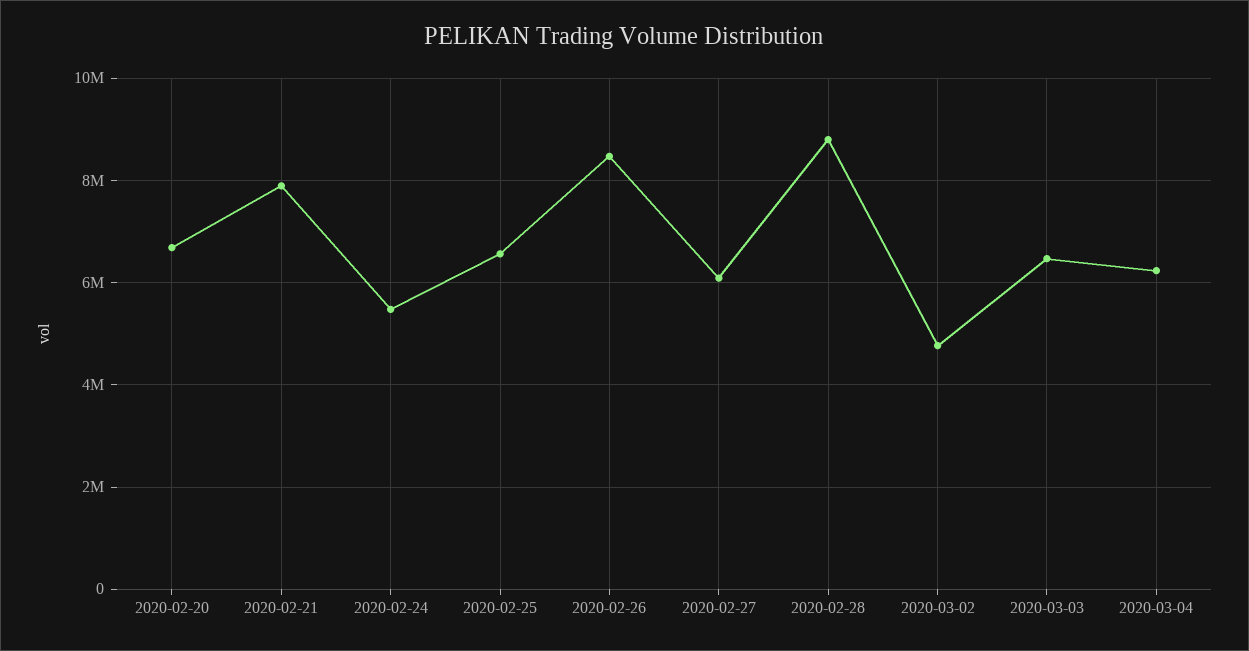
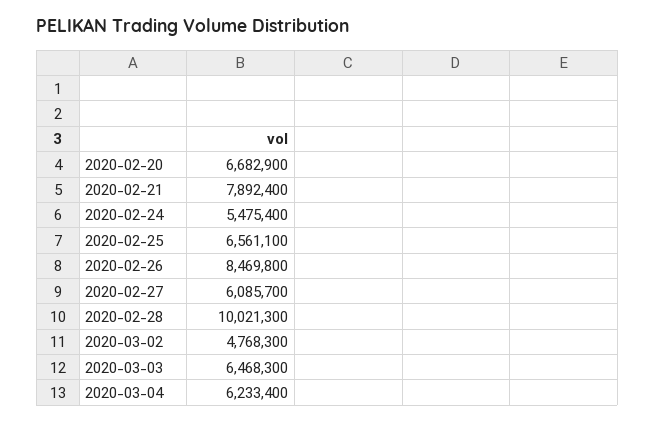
  {
    "2020-02-20": 6682900,
    "2020-02-21": 7892400,
    "2020-02-24": 5475400,
    "2020-02-25": 6561100,
    "2020-02-26": 8469800,
    "2020-02-27": 6085700,
-   "2020-02-28": 8800000,
+   "2020-02-28": 10021300,
    "2020-03-02": 4768300,
    "2020-03-03": 6468300,
    "2020-03-04": 6233400
  }

